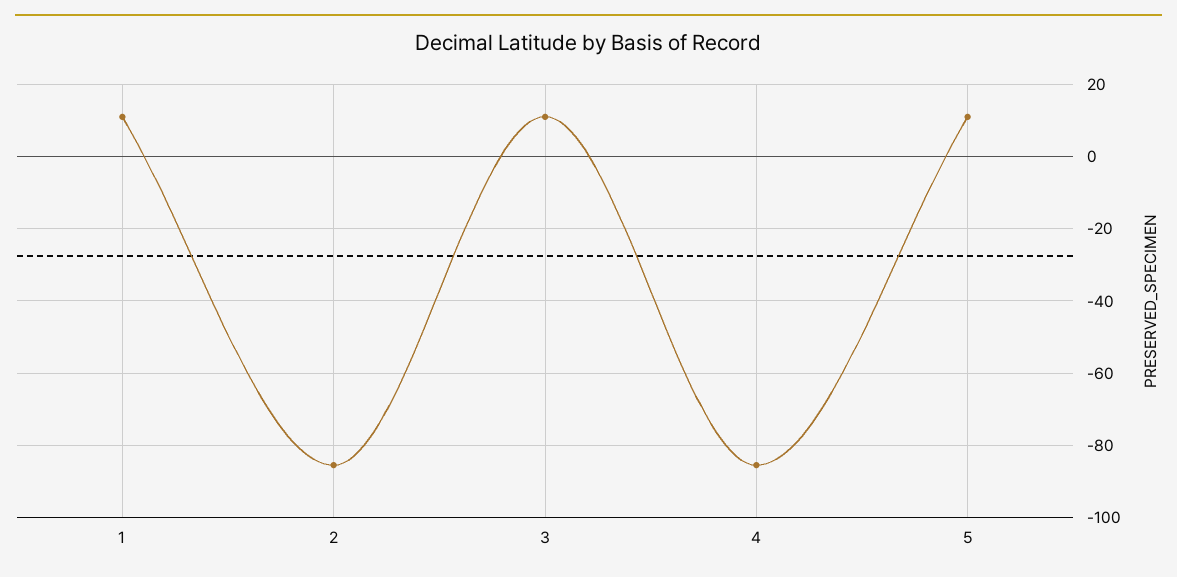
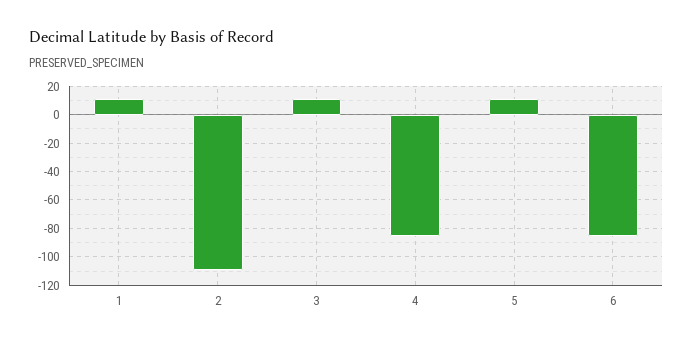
  {
    "1": 10,
-   "2": -86,
+   "2": -110,
    "3": 10,
    "4": -86,
-   "5": 10
+   "5": 10,
+   "6": -85
  }

